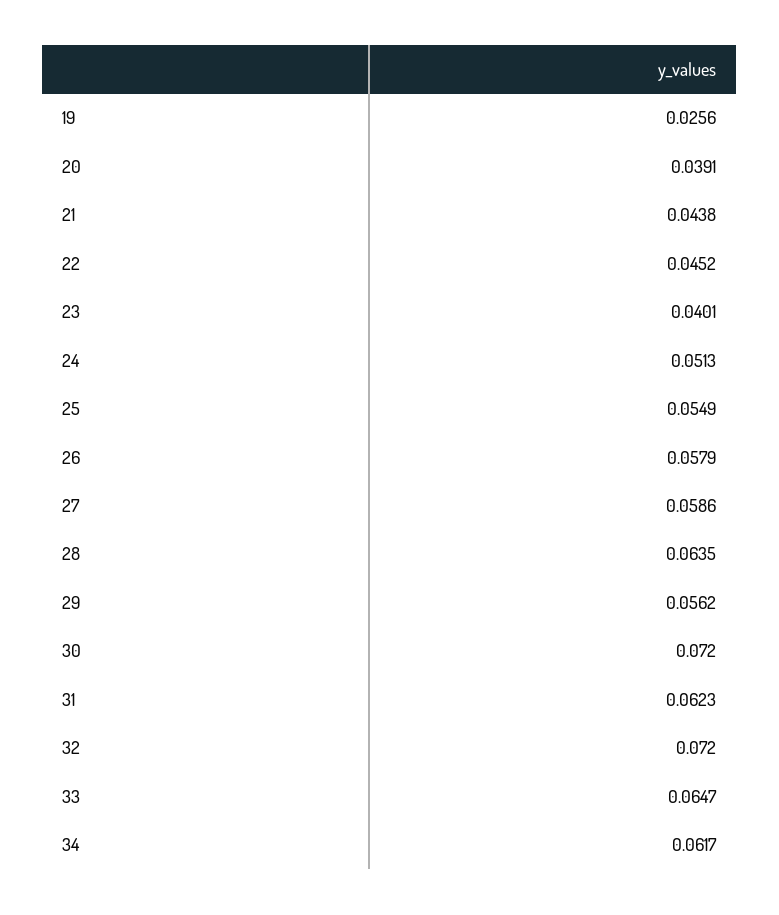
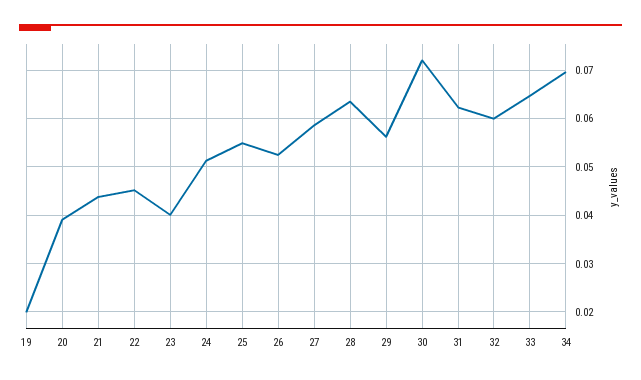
  {
-   "19": 0.0256,
+   "19": 0.02,
    "20": 0.0391,
    "21": 0.0438,
    "22": 0.0452,
    "23": 0.0401,
    "24": 0.0513,
    "25": 0.0549,
-   "26": 0.0579,
+   "26": 0.052,
    "27": 0.0586,
    "28": 0.0635,
    "29": 0.0562,
    "30": 0.072,
    "31": 0.0623,
-   "32": 0.072,
+   "32": 0.06,
    "33": 0.0647,
-   "34": 0.0617
+   "34": 0.07
  }

